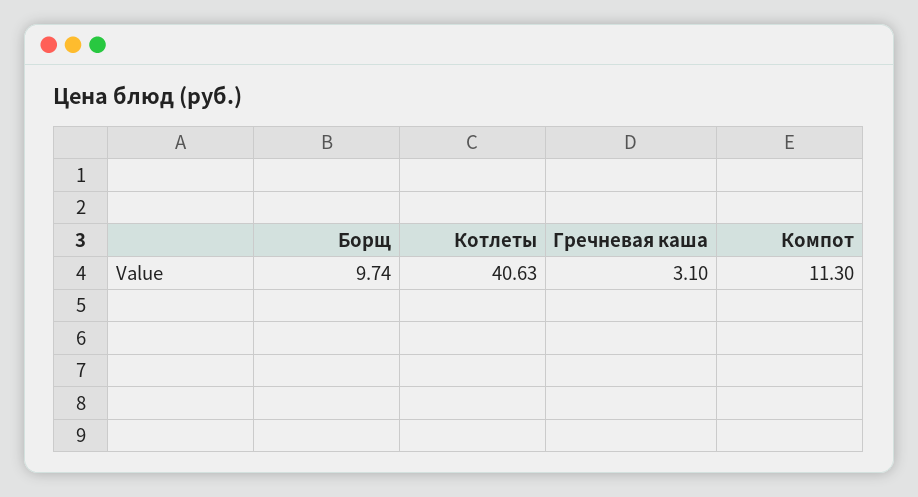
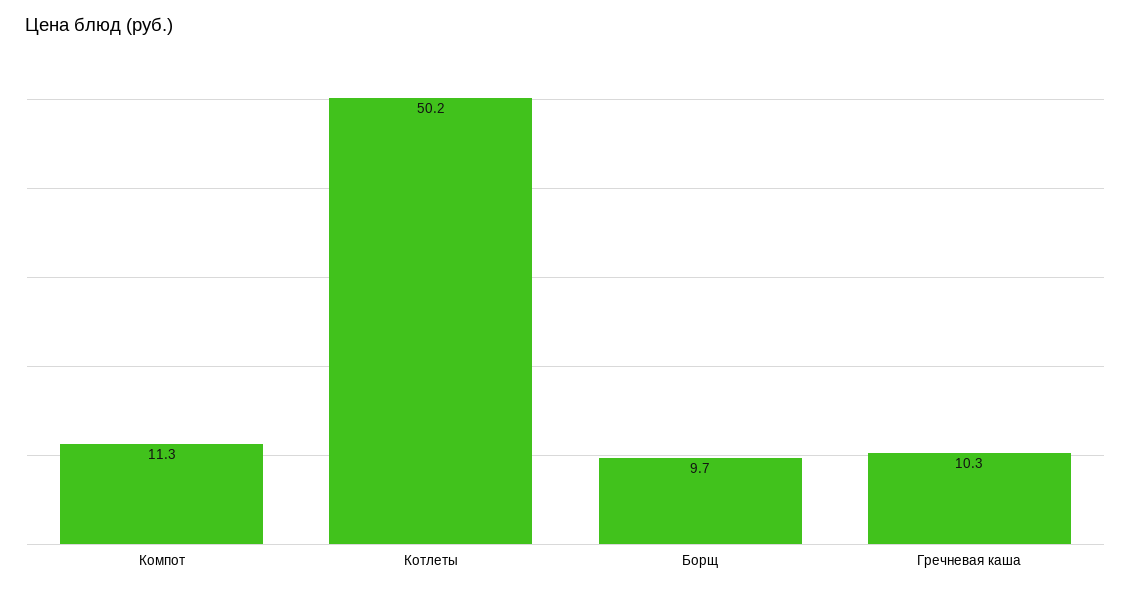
  {
    "Борщ": 9.74,
-   "Котлеты": 40.63,
+   "Котлеты": 50.2,
-   "Гречневая каша": 3.1,
+   "Гречневая каша": 10.3,
    "Компот": 11.3
  }

